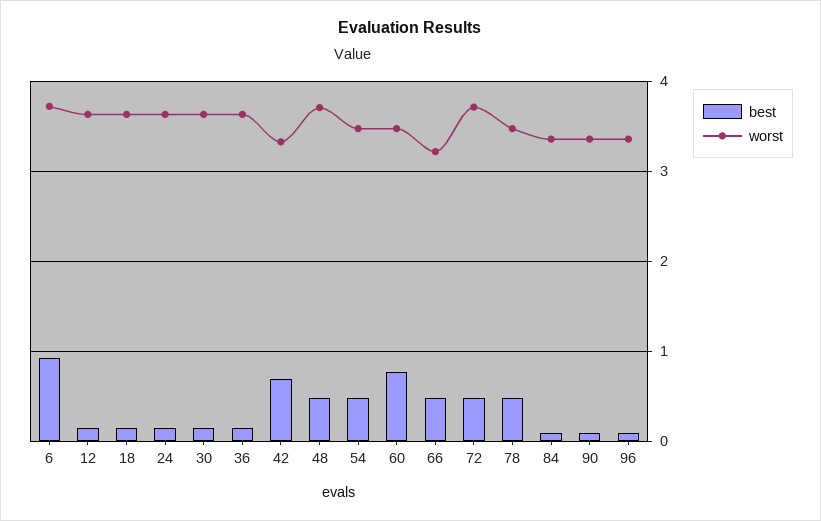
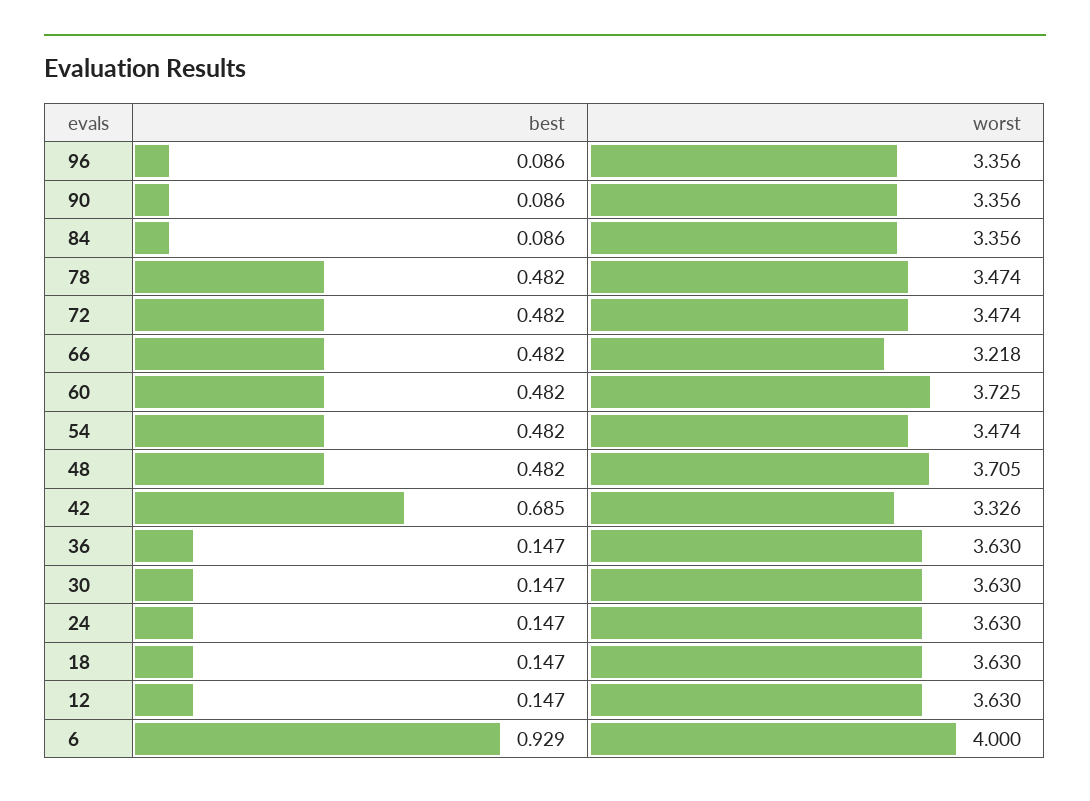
  {
    "best": {
      "6": 0.929,
      "12": 0.147,
      "18": 0.147,
      "24": 0.147,
      "30": 0.147,
      "36": 0.147,
      "42": 0.685,
      "48": 0.482,
      "54": 0.482,
-     "60": 0.8,
+     "60": 0.482,
      "66": 0.482,
      "72": 0.482,
      "78": 0.482,
      "84": 0.086,
      "90": 0.086,
      "96": 0.086
    },
    "worst": {
-     "6": 3.7,
+     "6": 4,
      "12": 3.63,
      "18": 3.63,
      "24": 3.63,
      "30": 3.63,
      "36": 3.63,
      "42": 3.326,
      "48": 3.705,
      "54": 3.474,
-     "60": 3.5,
+     "60": 3.725,
      "66": 3.218,
-     "72": 3.7,
+     "72": 3.474,
      "78": 3.474,
      "84": 3.356,
      "90": 3.356,
      "96": 3.356
    }
  }

